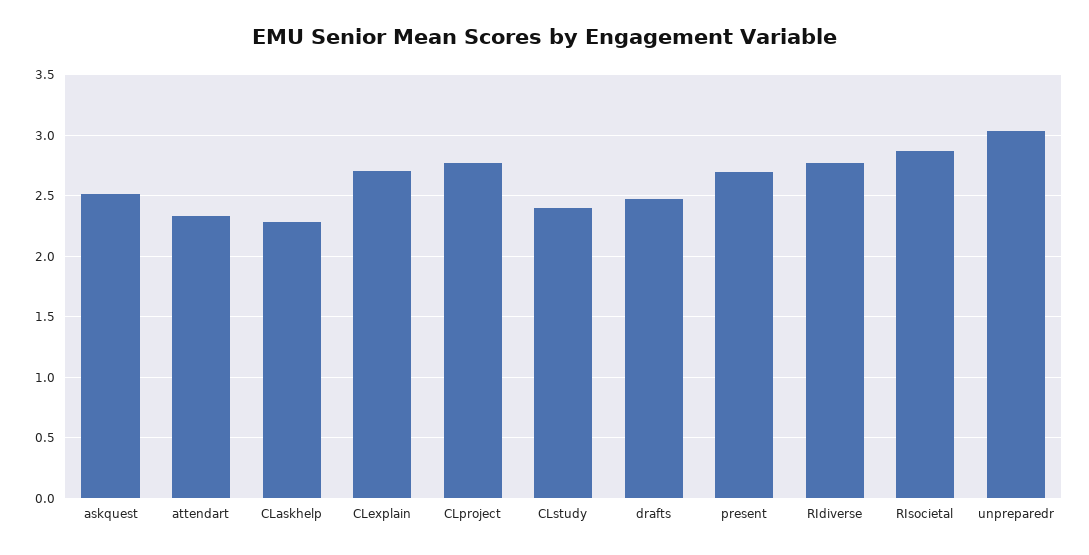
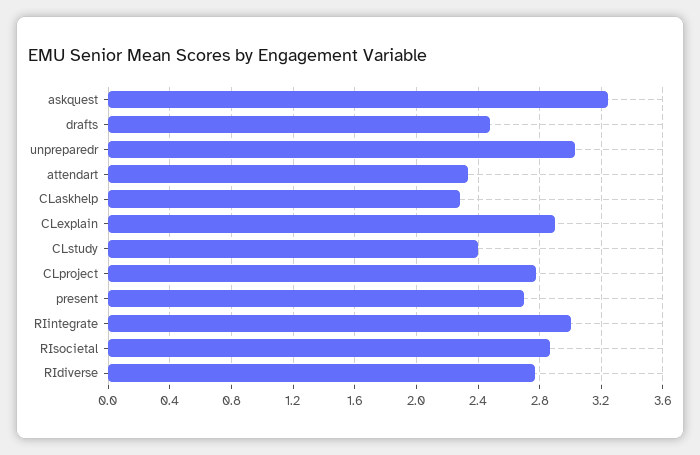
  {
-   "askquest": 2.5,
+   "askquest": 3.25,
    "attendart": 2.35,
    "CLaskhelp": 2.3,
-   "CLexplain": 2.7,
+   "CLexplain": 2.9,
    "CLproject": 2.75,
    "CLstudy": 2.4,
    "drafts": 2.5,
    "present": 2.7,
    "RIdiverse": 2.75,
    "RIsocietal": 2.85,
-   "unpreparedr": 3.05
+   "unpreparedr": 3.05,
+   "RIintegrate": 3
  }

